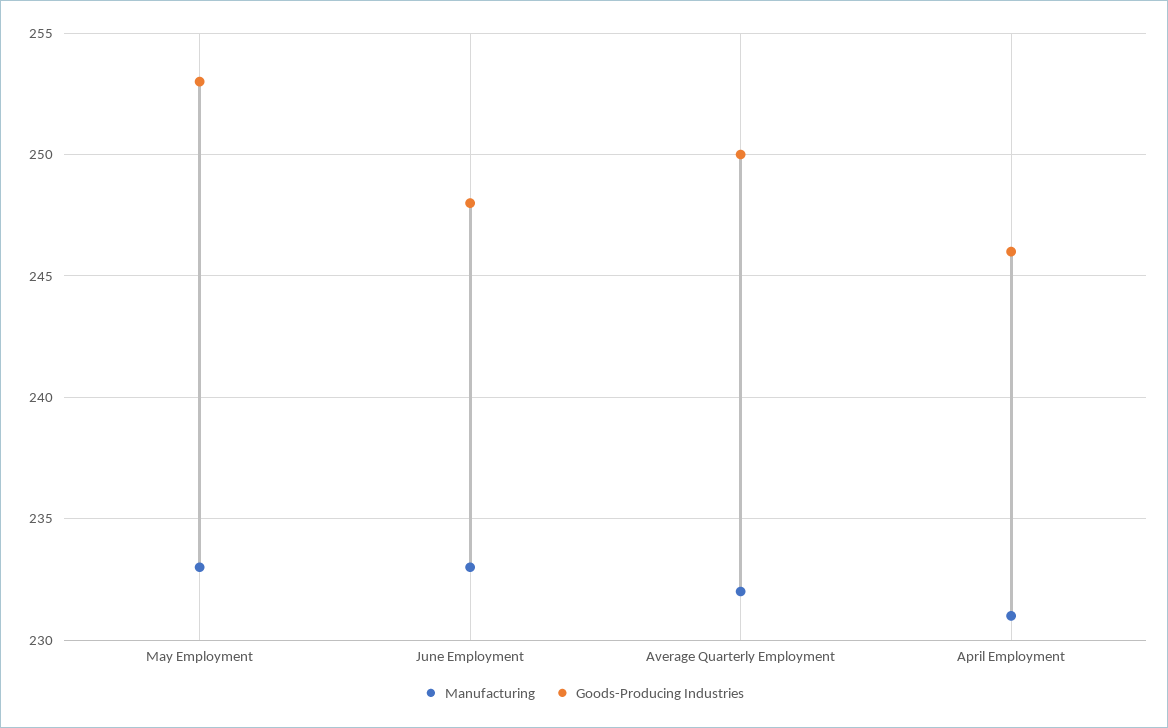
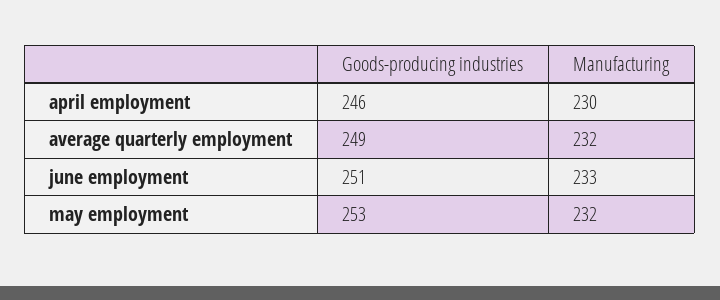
  {
    "Manufacturing": {
-     "May Employment": 233,
+     "May Employment": 232,
      "June Employment": 233,
      "Average Quarterly Employment": 232,
-     "April Employment": 231
+     "April Employment": 230
    },
    "Goods-Producing Industries": {
      "May Employment": 253,
-     "June Employment": 248,
+     "June Employment": 251,
-     "Average Quarterly Employment": 250,
+     "Average Quarterly Employment": 249,
      "April Employment": 246
    }
  }

